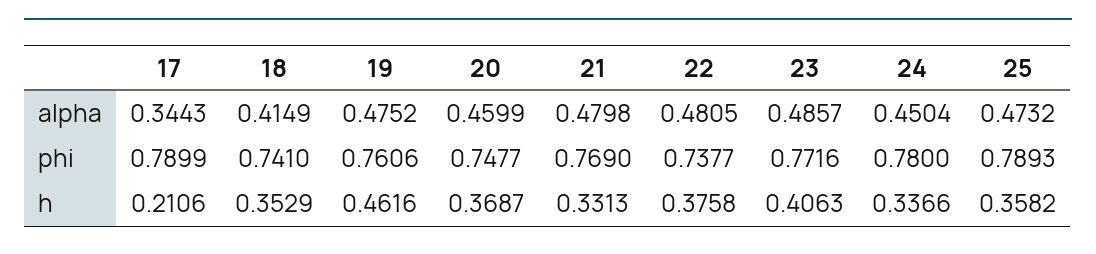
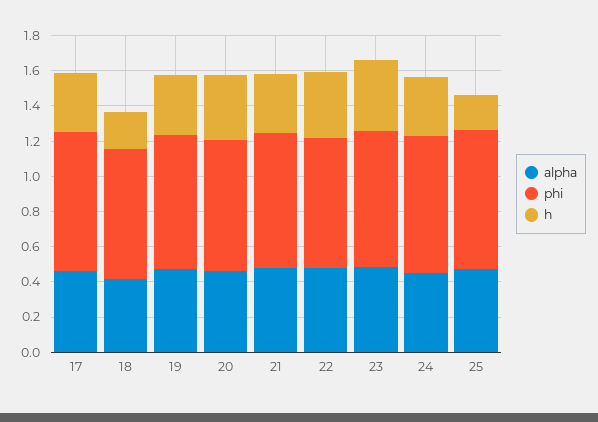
  {
    "alpha": {
-     "17": 0.3443,
+     "17": 0.45,
      "18": 0.4149,
      "19": 0.4752,
      "20": 0.4599,
      "21": 0.4798,
      "22": 0.4805,
      "23": 0.4857,
      "24": 0.4504,
      "25": 0.4732
    },
    "phi": {
      "17": 0.7899,
      "18": 0.741,
      "19": 0.7606,
      "20": 0.7477,
      "21": 0.769,
      "22": 0.7377,
      "23": 0.7716,
      "24": 0.78,
      "25": 0.7893
    },
    "h": {
-     "17": 0.2106,
+     "17": 0.35,
-     "18": 0.3529,
+     "18": 0.2,
-     "19": 0.4616,
+     "19": 0.35,
      "20": 0.3687,
      "21": 0.3313,
      "22": 0.3758,
      "23": 0.4063,
      "24": 0.3366,
-     "25": 0.3582
+     "25": 0.2
    }
  }

